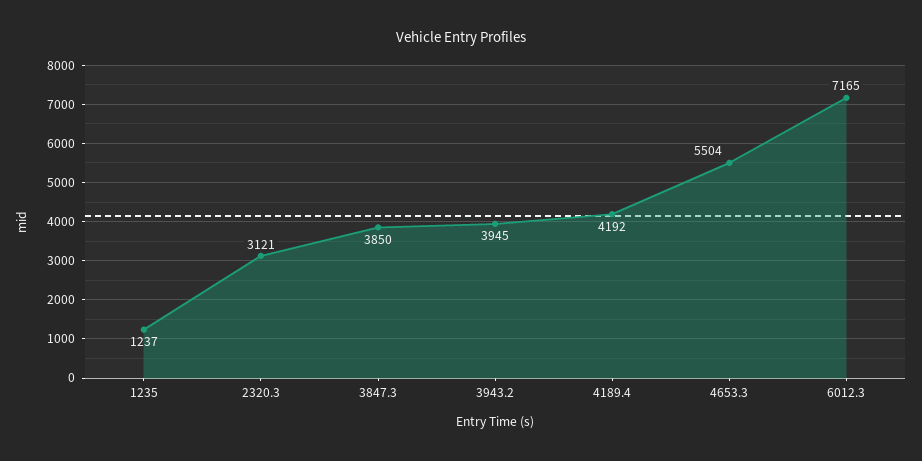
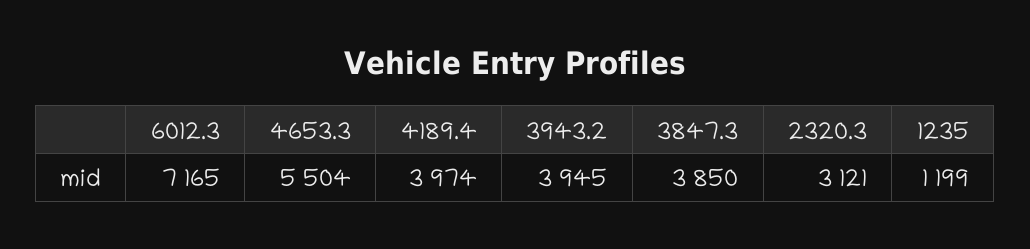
  {
-   "1235": 1237,
+   "1235": 1199,
    "2320.3": 3121,
    "3847.3": 3850,
    "3943.2": 3945,
-   "4189.4": 4192,
+   "4189.4": 3974,
    "4653.3": 5504,
    "6012.3": 7165
  }

